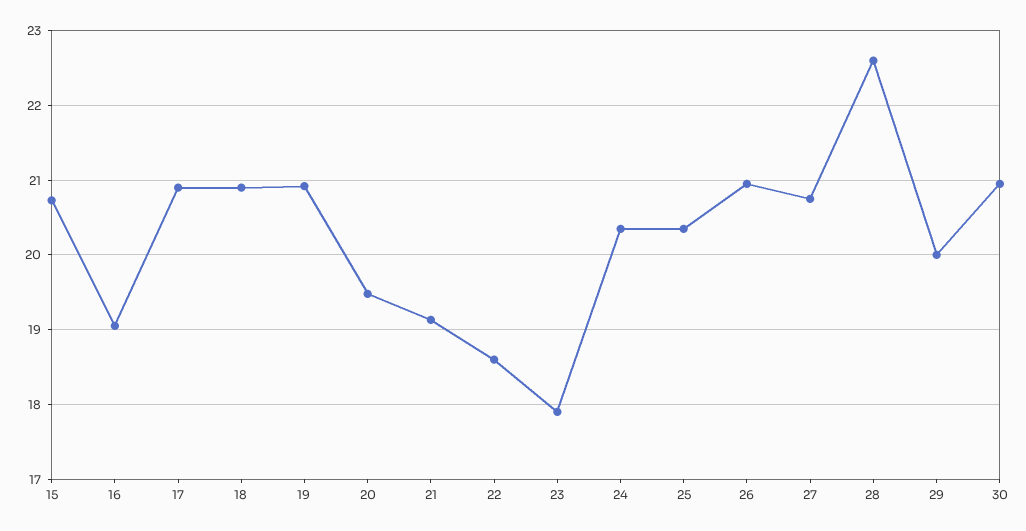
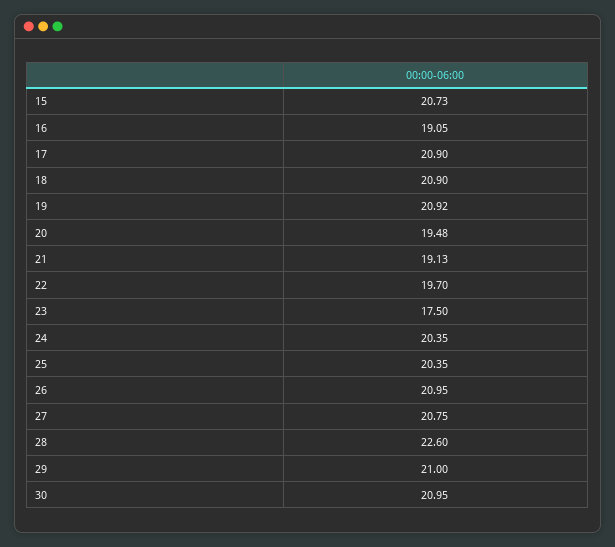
  {
    "15": 20.73,
    "16": 19.05,
    "17": 20.9,
    "18": 20.9,
    "19": 20.92,
    "20": 19.48,
    "21": 19.13,
-   "22": 18.6,
+   "22": 19.7,
-   "23": 17.9,
+   "23": 17.5,
    "24": 20.35,
    "25": 20.35,
    "26": 20.95,
    "27": 20.75,
    "28": 22.6,
-   "29": 20,
+   "29": 21,
    "30": 20.95
  }

